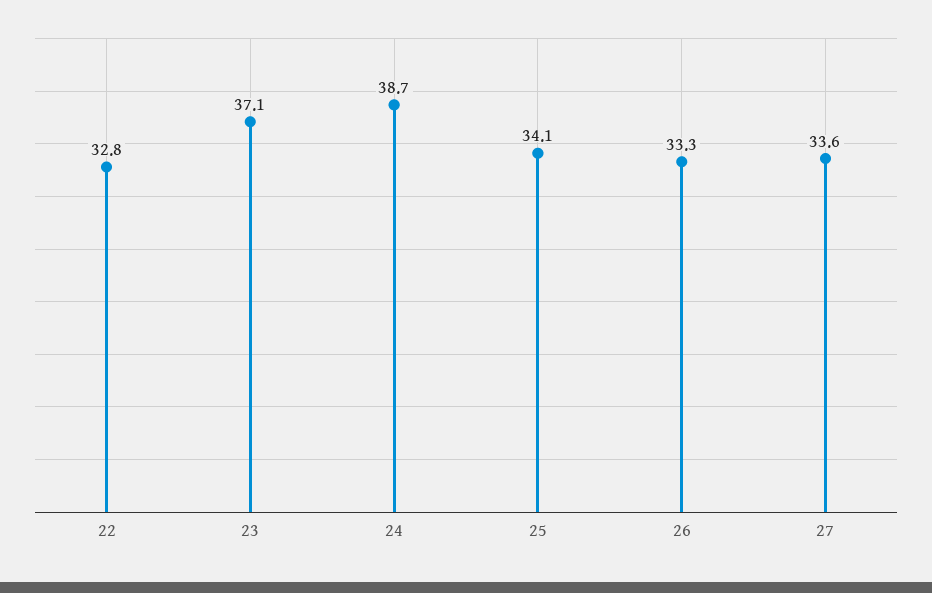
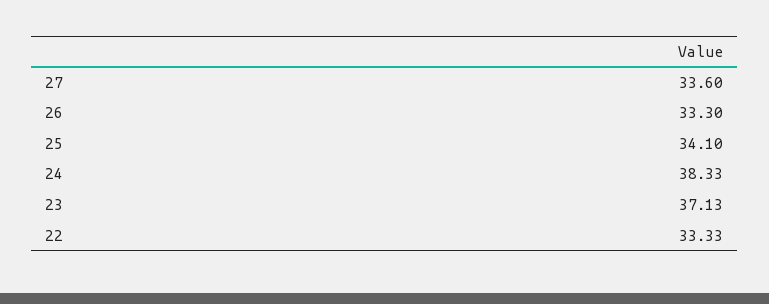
  {
-   "22": 32.8,
+   "22": 33.33,
    "23": 37.13,
-   "24": 38.7,
+   "24": 38.33,
    "25": 34.1,
    "26": 33.3,
    "27": 33.6
  }

